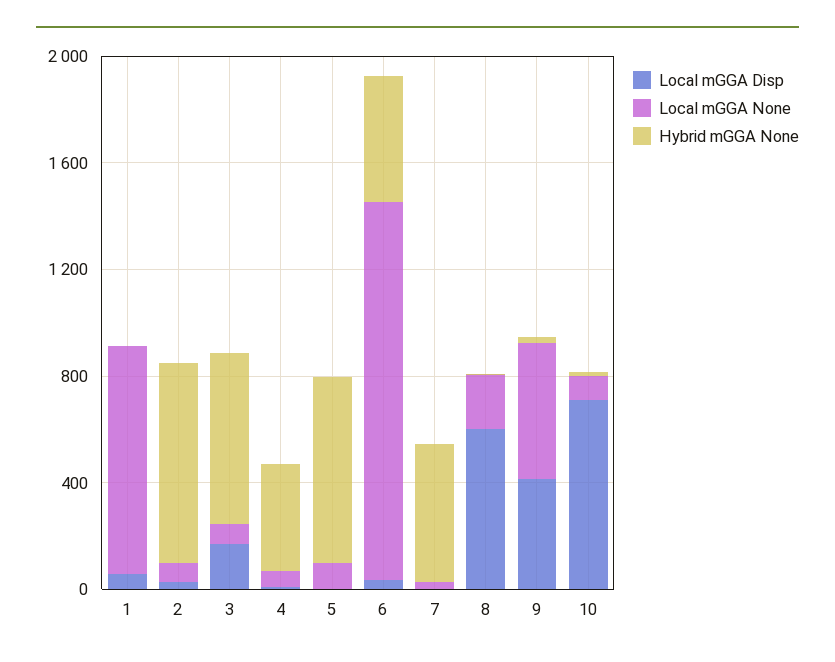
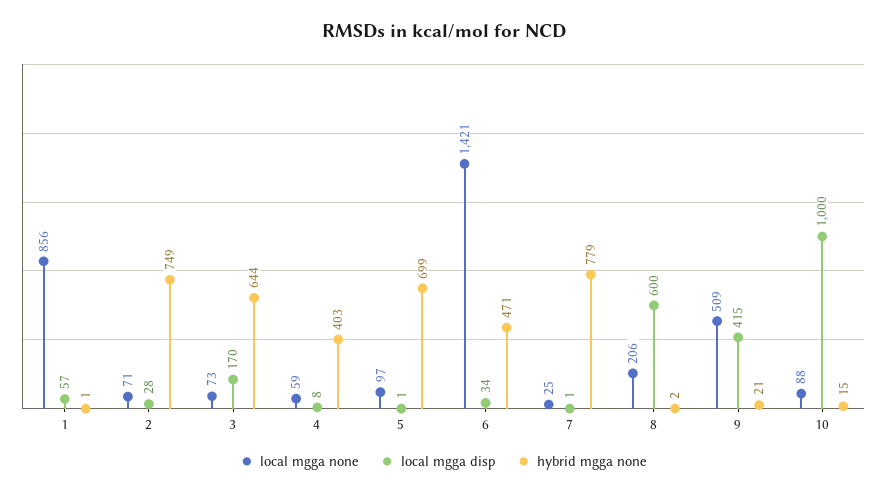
  {
    "Local mGGA Disp": {
      "1": 57,
      "2": 28,
      "3": 170,
      "4": 8,
      "5": 1,
      "6": 34,
      "7": 1,
      "8": 600,
      "9": 415,
-     "10": 700
+     "10": 1000
    },
    "Local mGGA None": {
      "1": 856,
      "2": 71,
      "3": 73,
      "4": 59,
      "5": 97,
      "6": 1421,
      "7": 25,
      "8": 206,
      "9": 509,
      "10": 88
    },
    "Hybrid mGGA None": {
      "1": 1,
      "2": 749,
      "3": 644,
      "4": 403,
      "5": 699,
      "6": 471,
-     "7": 500,
+     "7": 779,
      "8": 2,
      "9": 21,
      "10": 15
    }
  }

